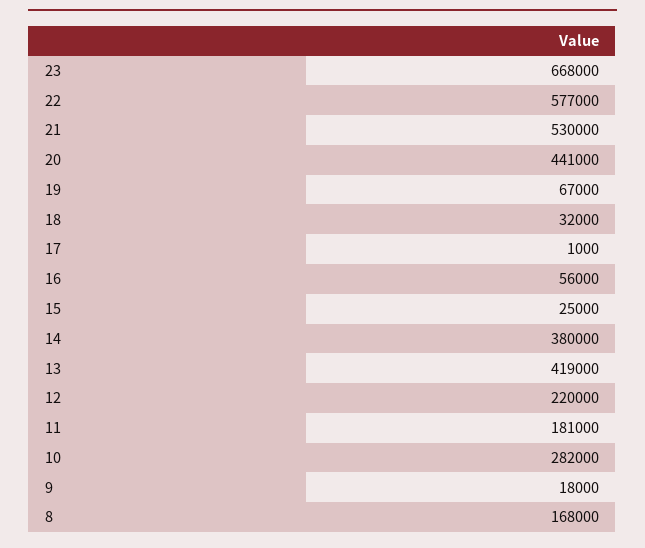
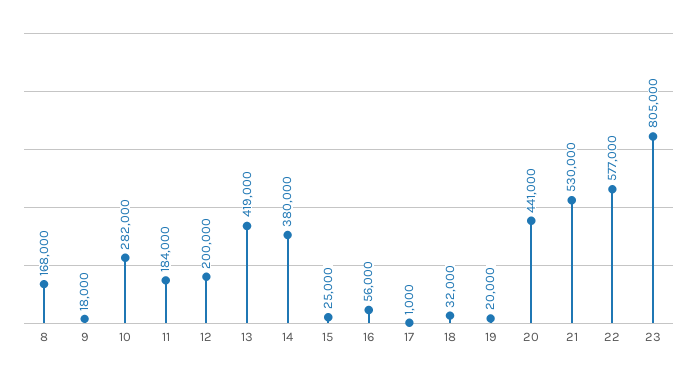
  {
-   "23": 668000,
+   "23": 805000,
    "22": 577000,
    "21": 530000,
    "20": 441000,
-   "19": 67000,
+   "19": 20000,
    "18": 32000,
    "17": 1000,
    "16": 56000,
    "15": 25000,
    "14": 380000,
    "13": 419000,
-   "12": 220000,
+   "12": 200000,
-   "11": 181000,
+   "11": 184000,
    "10": 282000,
    "9": 18000,
    "8": 168000
  }

